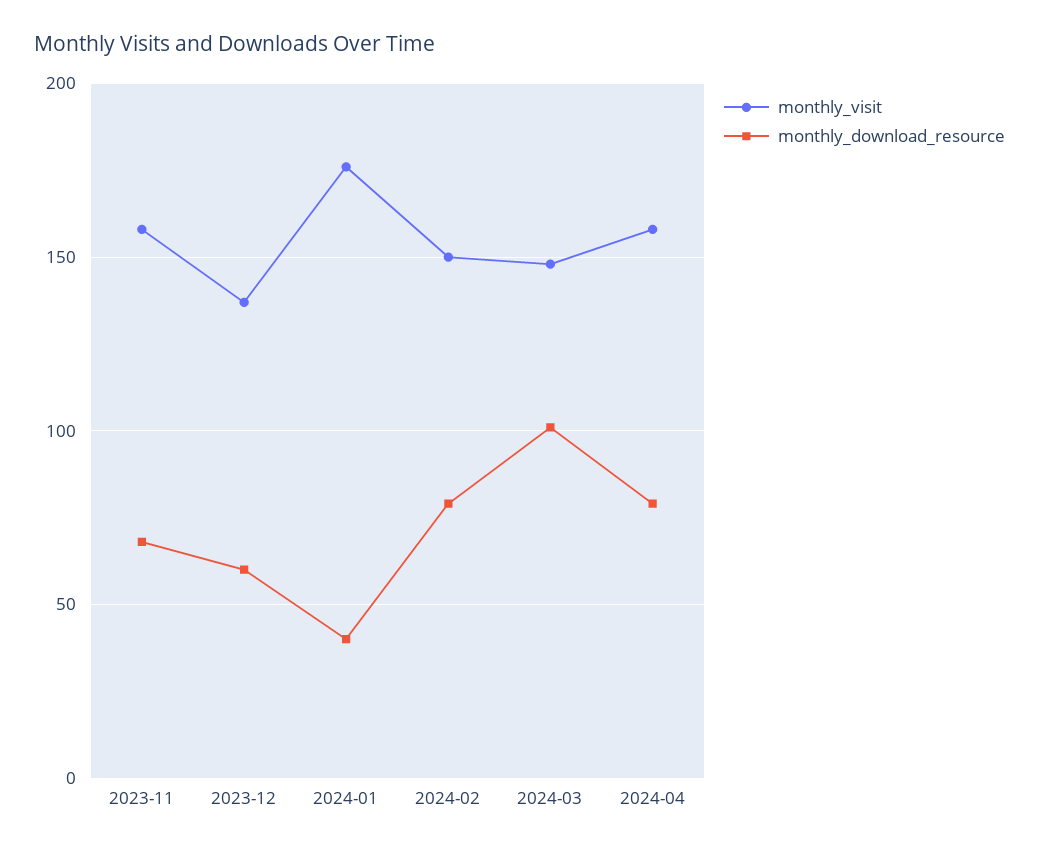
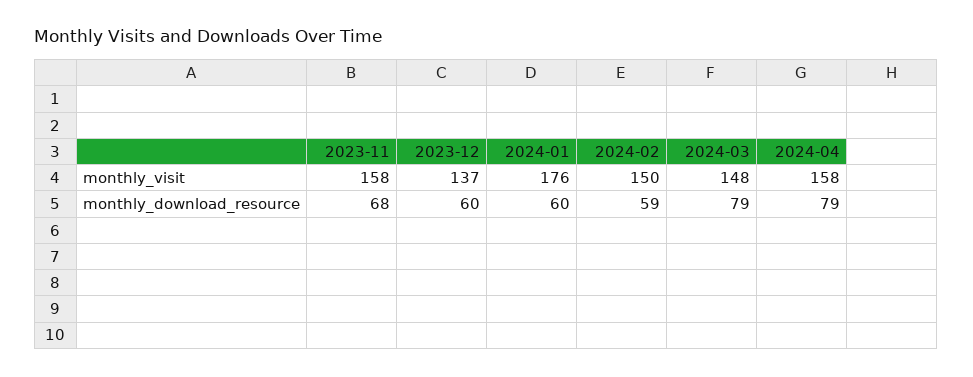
  {
    "monthly_visit": {
      "2023-11": 158,
      "2023-12": 137,
      "2024-01": 176,
      "2024-02": 150,
      "2024-03": 148,
      "2024-04": 158
    },
    "monthly_download_resource": {
      "2023-11": 68,
      "2023-12": 60,
-     "2024-01": 40,
+     "2024-01": 60,
-     "2024-02": 80,
+     "2024-02": 59,
-     "2024-03": 100,
+     "2024-03": 79,
      "2024-04": 79
    }
  }

